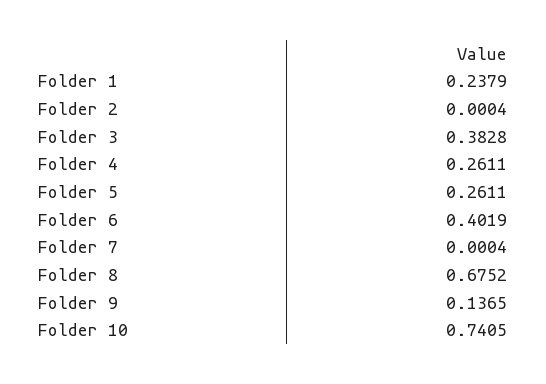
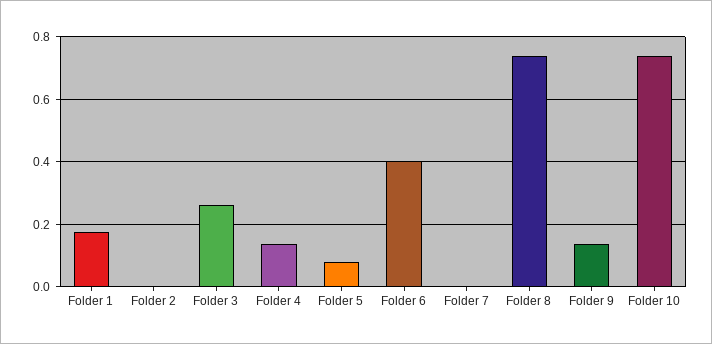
  {
-   "Folder 1": 0.2379,
+   "Folder 1": 0.18,
    "Folder 2": 0.0004,
-   "Folder 3": 0.3828,
+   "Folder 3": 0.26,
-   "Folder 4": 0.2611,
+   "Folder 4": 0.14,
-   "Folder 5": 0.2611,
+   "Folder 5": 0.08,
    "Folder 6": 0.4019,
    "Folder 7": 0.0004,
-   "Folder 8": 0.6752,
+   "Folder 8": 0.74,
    "Folder 9": 0.1365,
    "Folder 10": 0.7405
  }

